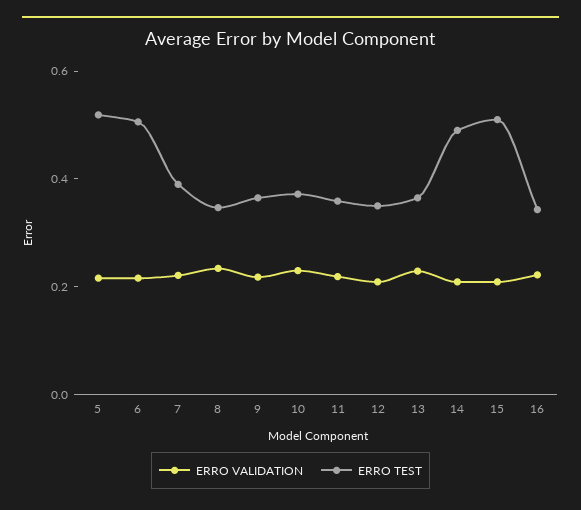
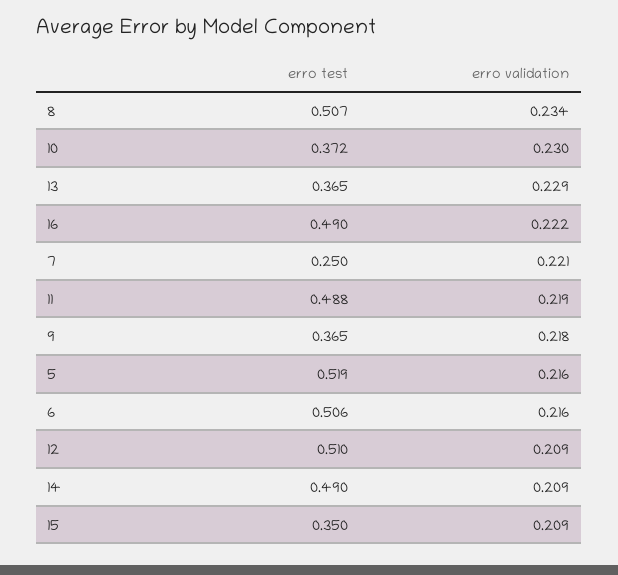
  {
    "ERRO VALIDATION": {
      "5": 0.216,
      "6": 0.216,
      "7": 0.221,
      "8": 0.234,
      "9": 0.218,
      "10": 0.23,
      "11": 0.219,
      "12": 0.209,
      "13": 0.229,
      "14": 0.209,
      "15": 0.209,
      "16": 0.222
    },
    "ERRO TEST": {
      "5": 0.519,
      "6": 0.506,
-     "7": 0.4,
+     "7": 0.25,
-     "8": 0.35,
+     "8": 0.507,
      "9": 0.365,
      "10": 0.372,
-     "11": 0.35,
+     "11": 0.488,
-     "12": 0.35,
+     "12": 0.51,
      "13": 0.365,
      "14": 0.49,
-     "15": 0.5,
+     "15": 0.35,
-     "16": 0.35
+     "16": 0.49
    }
  }

